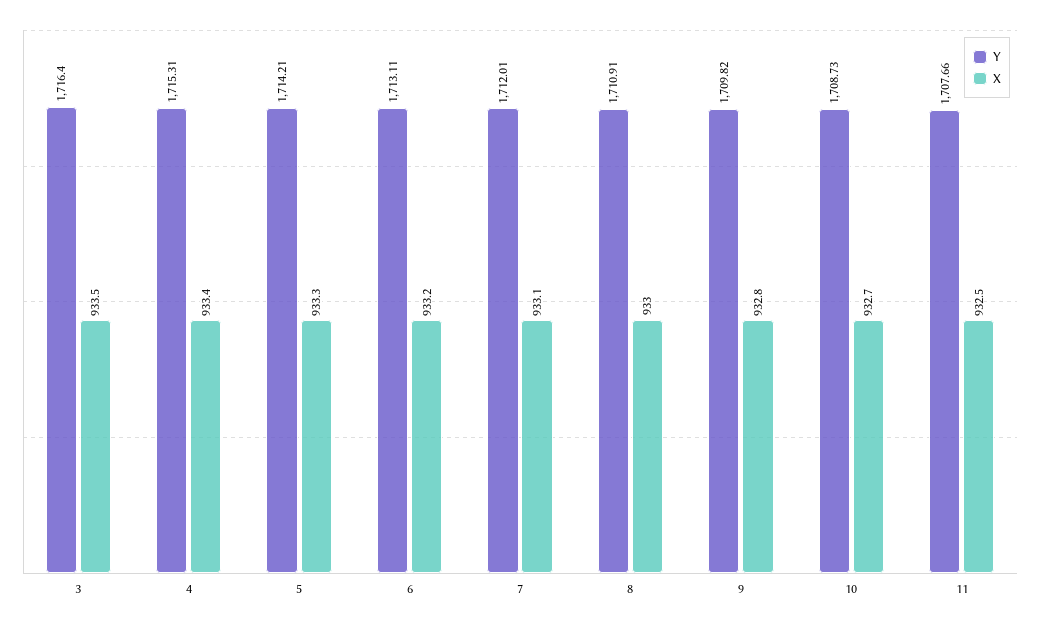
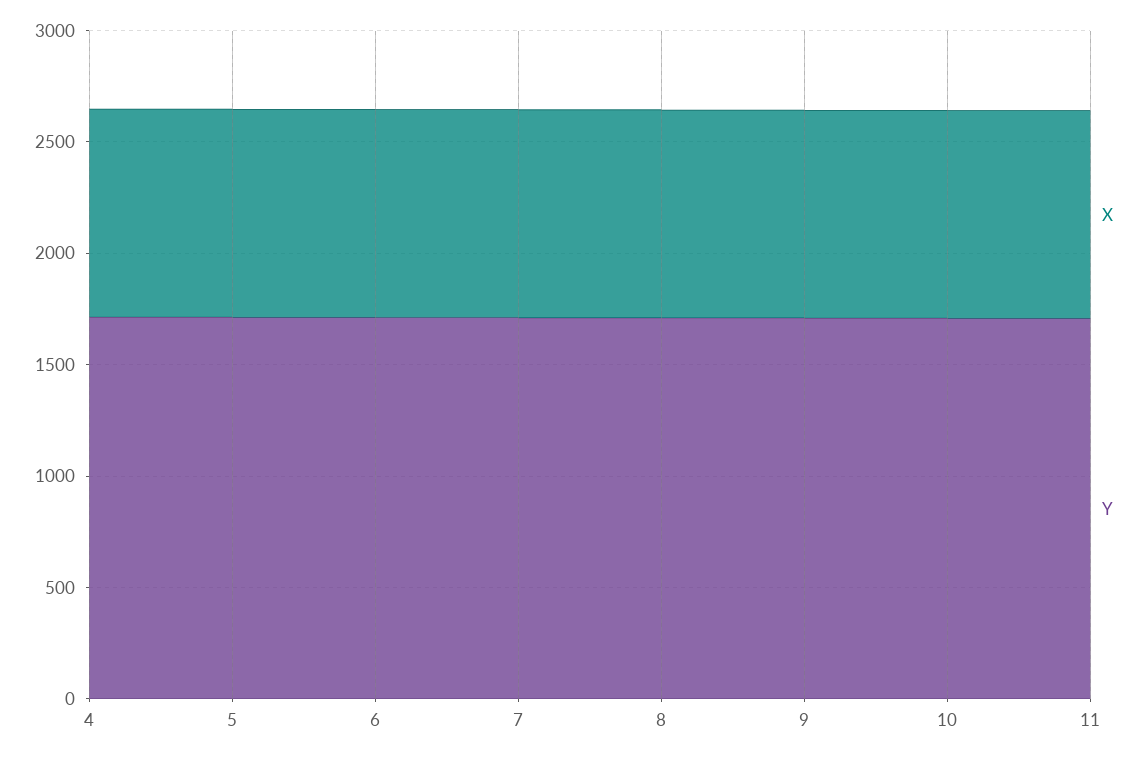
  {
    "Y": {
-     "3": 1716.4,
      "4": 1715.31,
      "5": 1714.21,
      "6": 1713.11,
      "7": 1712.01,
      "8": 1710.91,
      "9": 1709.82,
      "10": 1708.73,
      "11": 1707.66
    },
    "X": {
-     "3": 933.5,
      "4": 933.4,
      "5": 933.3,
      "6": 933.2,
      "7": 933.1,
      "8": 933,
      "9": 932.8,
      "10": 932.7,
      "11": 932.5
    }
  }

